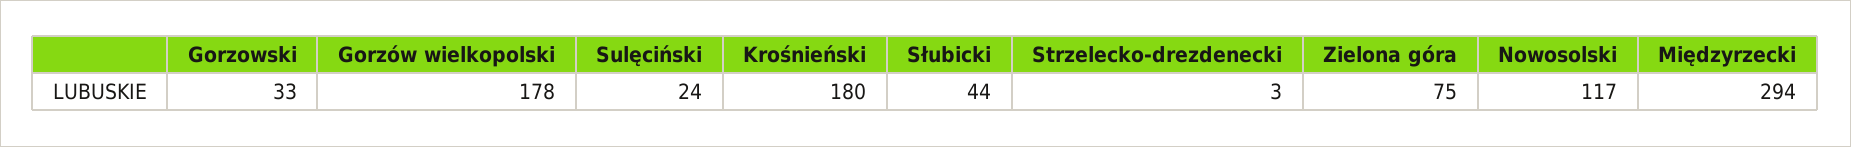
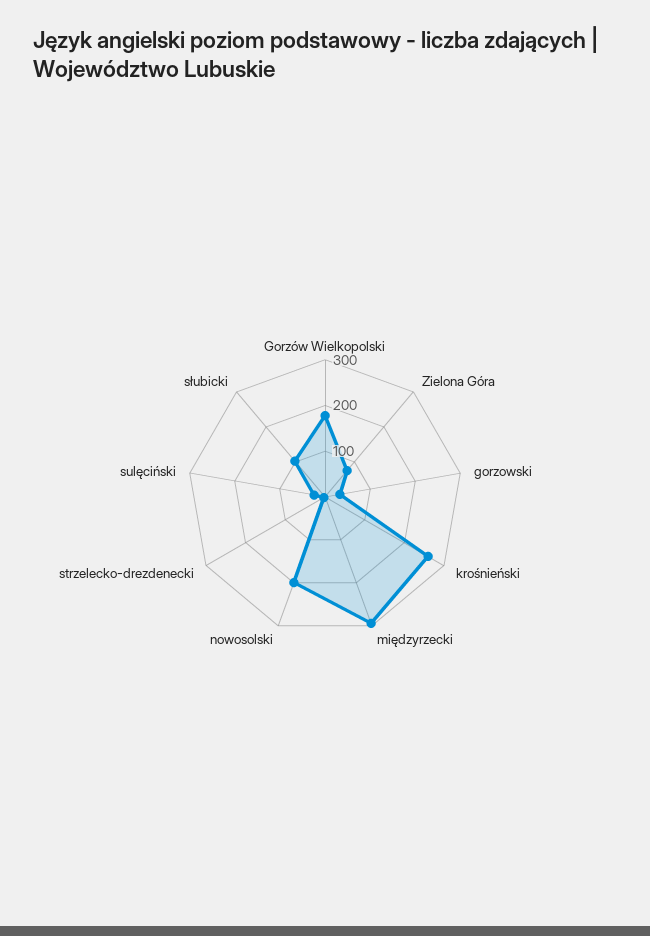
  {
    "Gorzowski": 33,
    "Gorzów wielkopolski": 178,
    "Sulęciński": 24,
-   "Krośnieński": 180,
+   "Krośnieński": 260,
-   "Słubicki": 44,
+   "Słubicki": 100,
    "Strzelecko-drezdenecki": 3,
    "Zielona góra": 75,
-   "Nowosolski": 117,
+   "Nowosolski": 200,
    "Międzyrzecki": 294
  }

